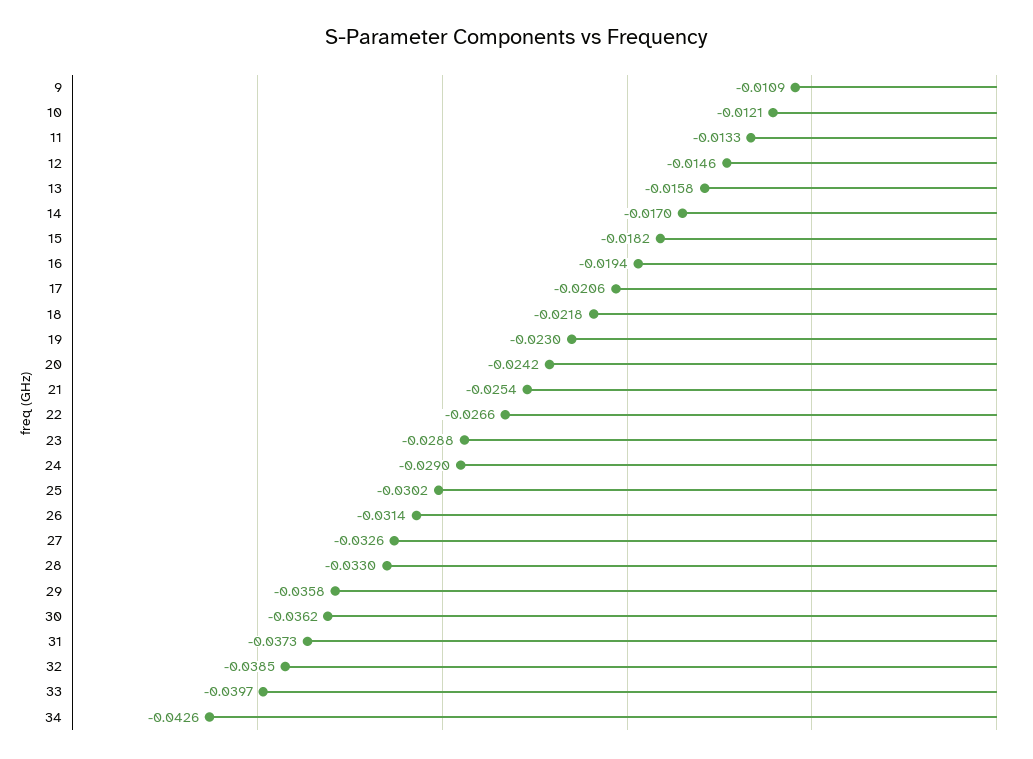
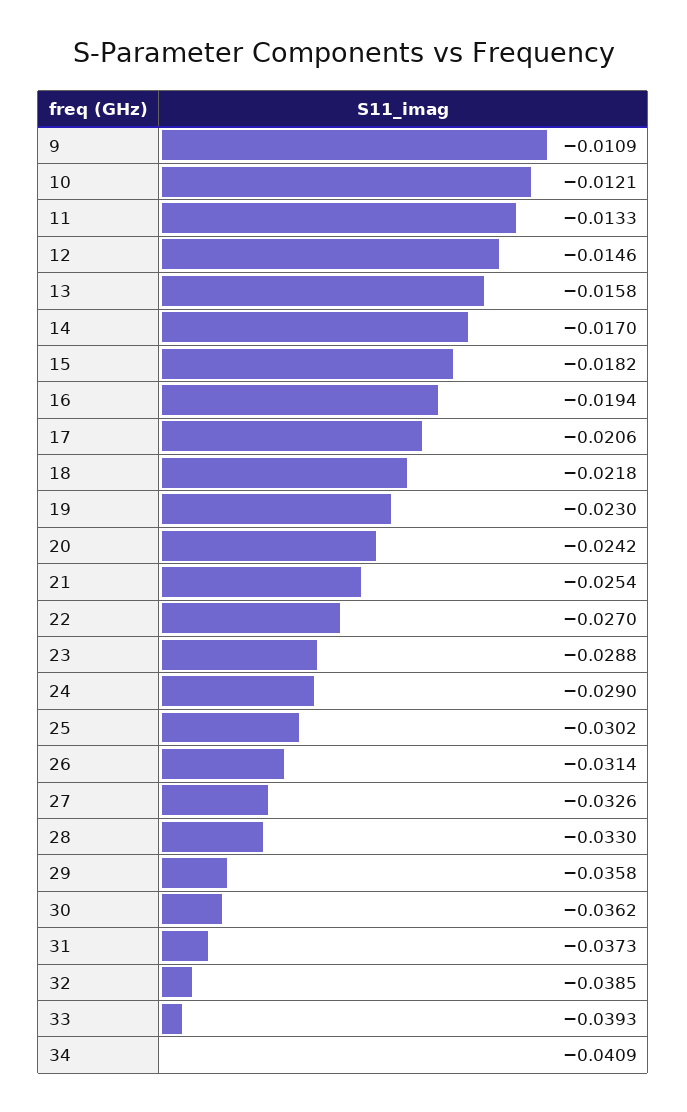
  {
    "9": -0.0109,
    "10": -0.0121,
    "11": -0.0133,
    "12": -0.0146,
    "13": -0.0158,
    "14": -0.017,
    "15": -0.0182,
    "16": -0.0194,
    "17": -0.0206,
    "18": -0.0218,
    "19": -0.023,
    "20": -0.0242,
    "21": -0.0254,
-   "22": -0.0266,
+   "22": -0.027,
    "23": -0.0288,
    "24": -0.029,
    "25": -0.0302,
    "26": -0.0314,
    "27": -0.0326,
    "28": -0.033,
    "29": -0.0358,
    "30": -0.0362,
    "31": -0.0373,
    "32": -0.0385,
-   "33": -0.0397,
+   "33": -0.0393,
-   "34": -0.0426
+   "34": -0.0409
  }

